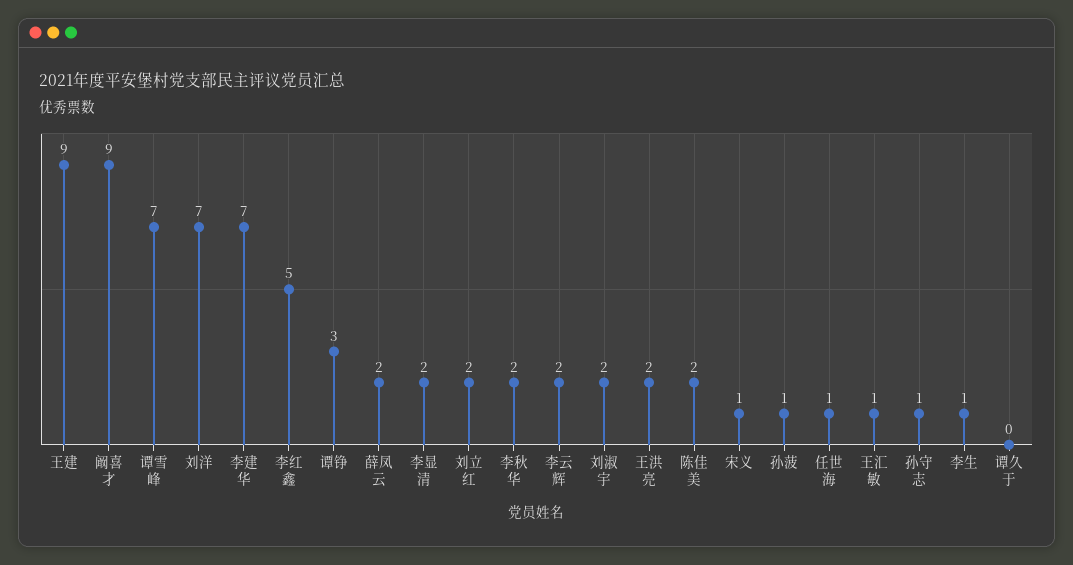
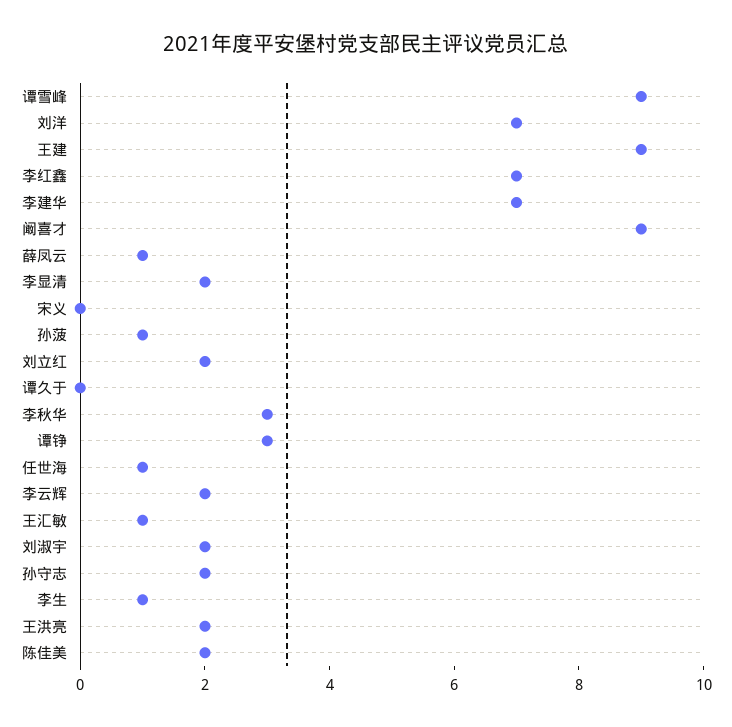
  {
    "王建": 9,
    "阚喜才": 9,
-   "谭雪峰": 7,
+   "谭雪峰": 9,
    "刘洋": 7,
    "李建华": 7,
-   "李红鑫": 5,
+   "李红鑫": 7,
    "谭铮": 3,
-   "薛凤云": 2,
+   "薛凤云": 1,
    "李显清": 2,
    "刘立红": 2,
-   "李秋华": 2,
+   "李秋华": 3,
    "李云辉": 2,
    "刘淑宇": 2,
    "王洪亮": 2,
    "陈佳美": 2,
-   "宋义": 1,
+   "宋义": 0,
    "孙菠": 1,
    "任世海": 1,
    "王汇敏": 1,
-   "孙守志": 1,
+   "孙守志": 2,
    "李生": 1,
    "谭久于": 0
  }

